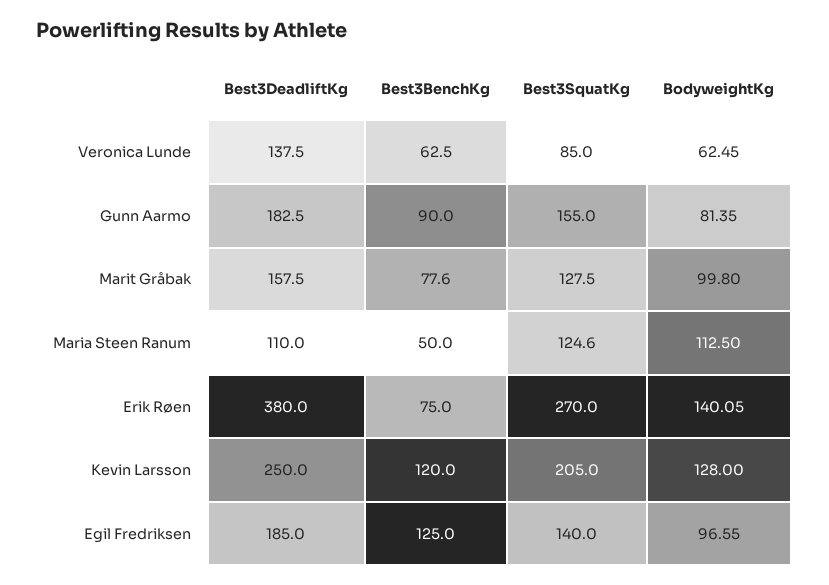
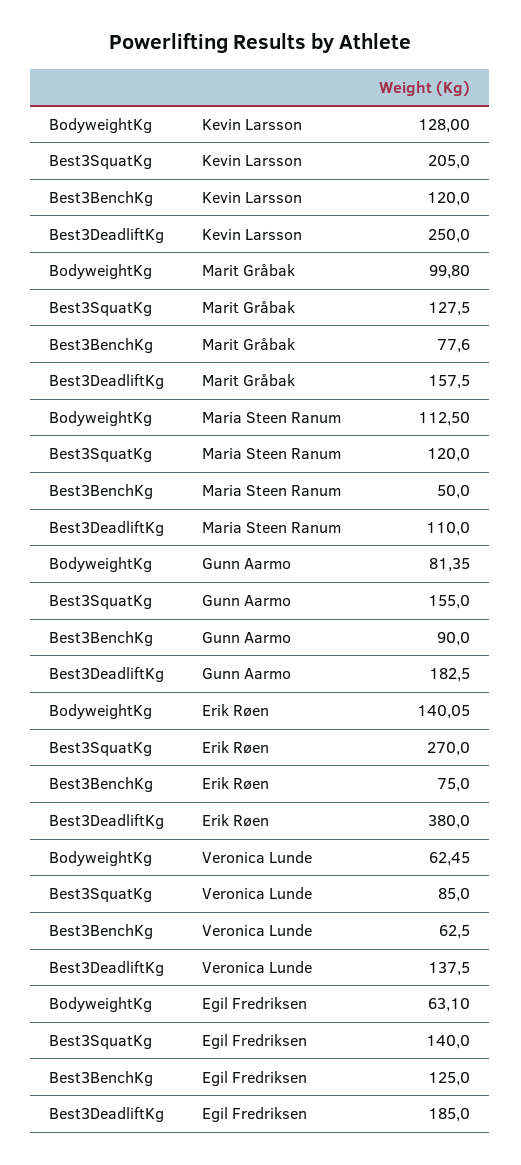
  {
    "Best3DeadliftKg": {
      "Veronica Lunde": 137.5,
      "Gunn Aarmo": 182.5,
      "Marit Gråbak": 157.5,
      "Maria Steen Ranum": 110,
      "Erik Røen": 380,
      "Kevin Larsson": 250,
      "Egil Fredriksen": 185
    },
    "Best3BenchKg": {
      "Veronica Lunde": 62.5,
      "Gunn Aarmo": 90,
      "Marit Gråbak": 77.6,
      "Maria Steen Ranum": 50,
      "Erik Røen": 75,
      "Kevin Larsson": 120,
      "Egil Fredriksen": 125
    },
    "Best3SquatKg": {
      "Veronica Lunde": 85,
      "Gunn Aarmo": 155,
      "Marit Gråbak": 127.5,
-     "Maria Steen Ranum": 124.6,
+     "Maria Steen Ranum": 120,
      "Erik Røen": 270,
      "Kevin Larsson": 205,
      "Egil Fredriksen": 140
    },
    "BodyweightKg": {
      "Veronica Lunde": 62.45,
      "Gunn Aarmo": 81.35,
      "Marit Gråbak": 99.8,
      "Maria Steen Ranum": 112.5,
      "Erik Røen": 140.05,
      "Kevin Larsson": 128,
-     "Egil Fredriksen": 96.55
+     "Egil Fredriksen": 63.1
    }
  }

